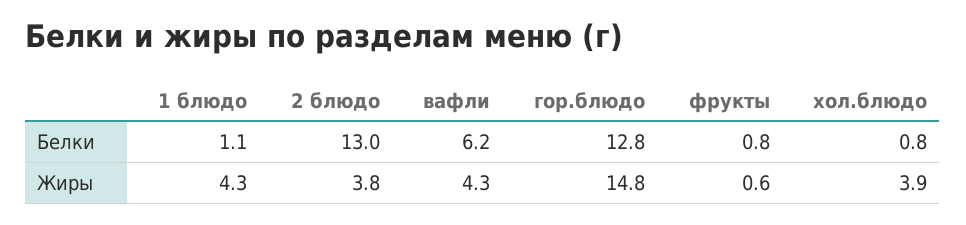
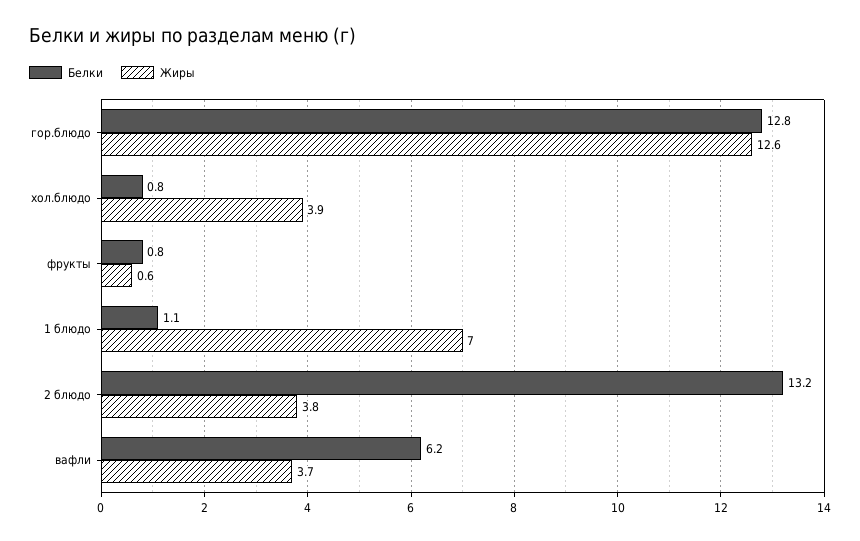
  {
    "Белки": {
      "1 блюдо": 1.1,
-     "2 блюдо": 13,
+     "2 блюдо": 13.2,
      "вафли": 6.2,
      "гор.блюдо": 12.8,
      "фрукты": 0.8,
      "хол.блюдо": 0.8
    },
    "Жиры": {
-     "1 блюдо": 4.3,
+     "1 блюдо": 7,
      "2 блюдо": 3.8,
-     "вафли": 4.3,
+     "вафли": 3.7,
-     "гор.блюдо": 14.8,
+     "гор.блюдо": 12.6,
      "фрукты": 0.6,
      "хол.блюдо": 3.9
    }
  }

